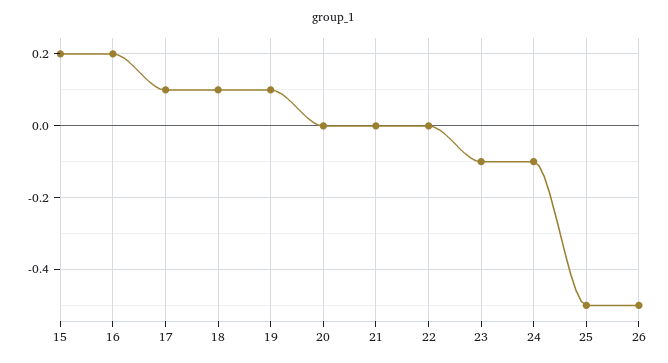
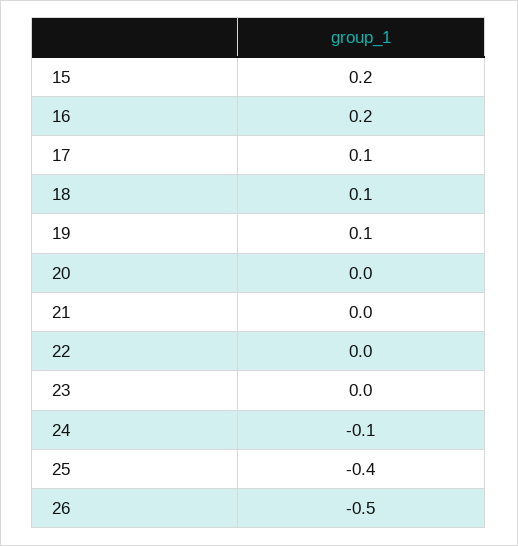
  {
    "15": 0.2,
    "16": 0.2,
    "17": 0.1,
    "18": 0.1,
    "19": 0.1,
    "20": 0,
    "21": 0,
    "22": 0,
-   "23": -0.1,
+   "23": 0,
    "24": -0.1,
-   "25": -0.5,
+   "25": -0.4,
    "26": -0.5
  }

